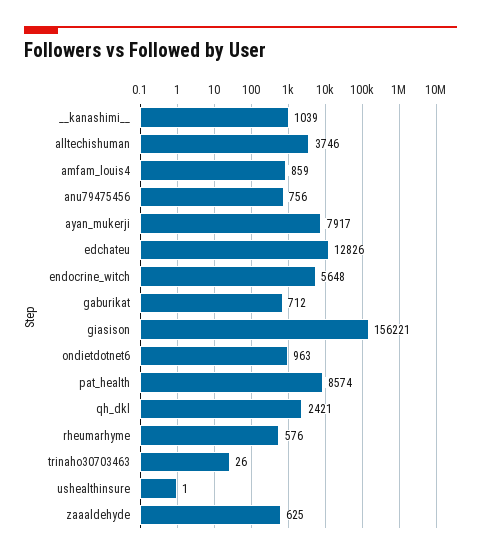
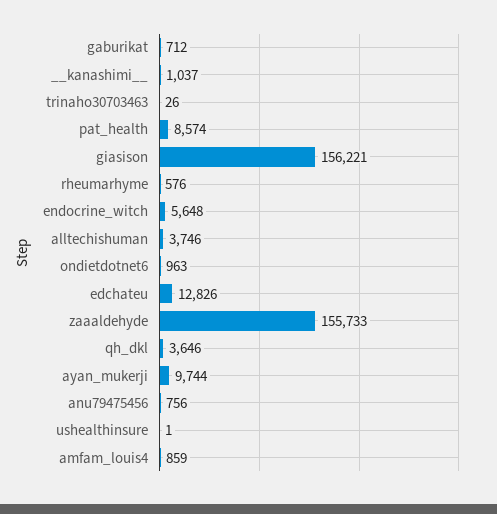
  {
-   "__kanashimi__": 1039,
+   "__kanashimi__": 1037,
    "alltechishuman": 3746,
    "amfam_louis4": 859,
    "anu79475456": 756,
-   "ayan_mukerji": 7917,
+   "ayan_mukerji": 9744,
    "edchateu": 12826,
    "endocrine_witch": 5648,
    "gaburikat": 712,
    "giasison": 156221,
    "ondietdotnet6": 963,
    "pat_health": 8574,
-   "qh_dkl": 2421,
+   "qh_dkl": 3646,
    "rheumarhyme": 576,
    "trinaho30703463": 26,
    "ushealthinsure": 1,
-   "zaaaldehyde": 625
+   "zaaaldehyde": 155733
  }

